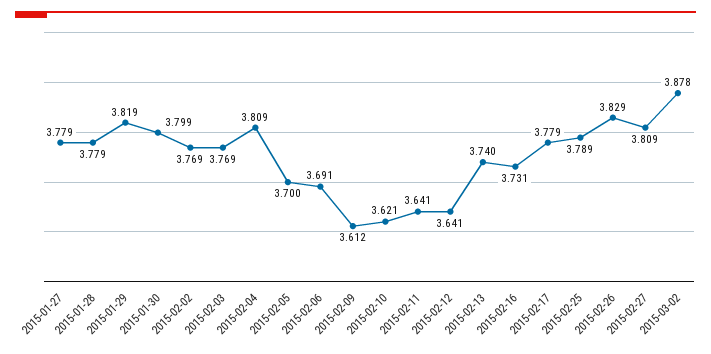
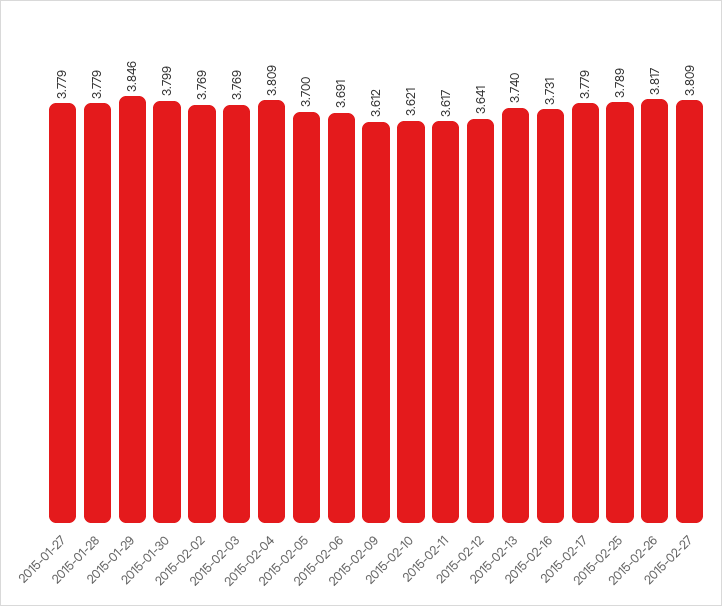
  {
    "2015-01-27": 3.779,
    "2015-01-28": 3.779,
-   "2015-01-29": 3.819,
+   "2015-01-29": 3.846,
    "2015-01-30": 3.799,
    "2015-02-02": 3.769,
    "2015-02-03": 3.769,
    "2015-02-04": 3.809,
    "2015-02-05": 3.7,
    "2015-02-06": 3.691,
    "2015-02-09": 3.612,
    "2015-02-10": 3.621,
-   "2015-02-11": 3.641,
+   "2015-02-11": 3.617,
    "2015-02-12": 3.641,
    "2015-02-13": 3.74,
    "2015-02-16": 3.731,
    "2015-02-17": 3.779,
    "2015-02-25": 3.789,
-   "2015-02-26": 3.829,
+   "2015-02-26": 3.817,
-   "2015-02-27": 3.809,
+   "2015-02-27": 3.809
-   "2015-03-02": 3.878
  }

